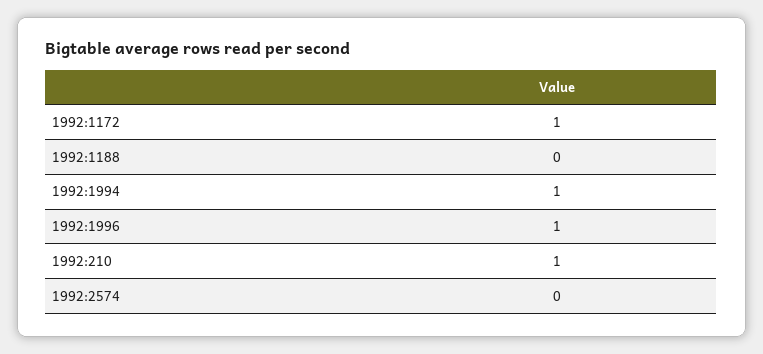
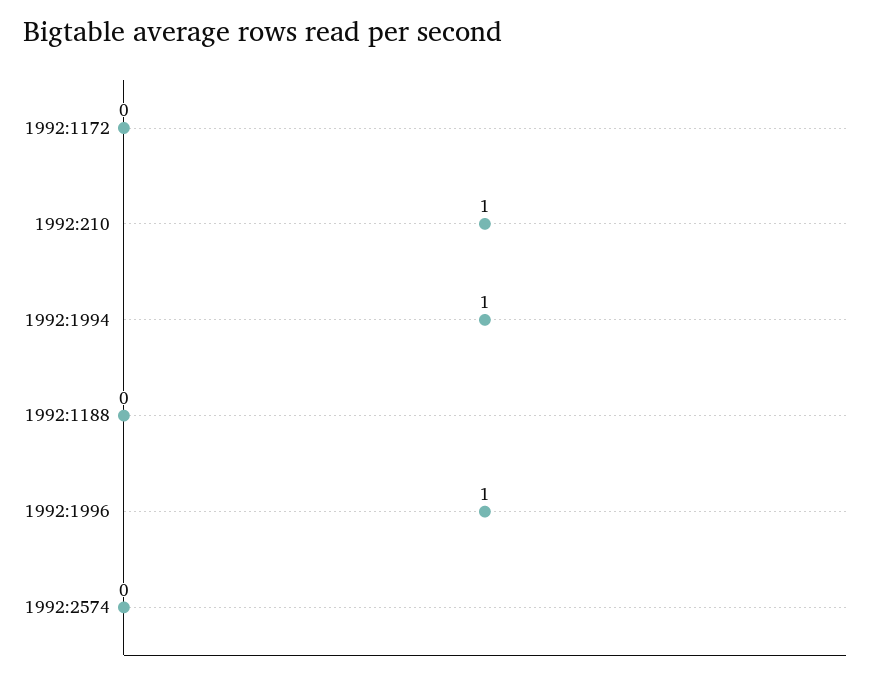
  {
-   "1992:1172": 1,
+   "1992:1172": 0,
    "1992:1188": 0,
    "1992:1994": 1,
    "1992:1996": 1,
    "1992:210": 1,
    "1992:2574": 0
  }

